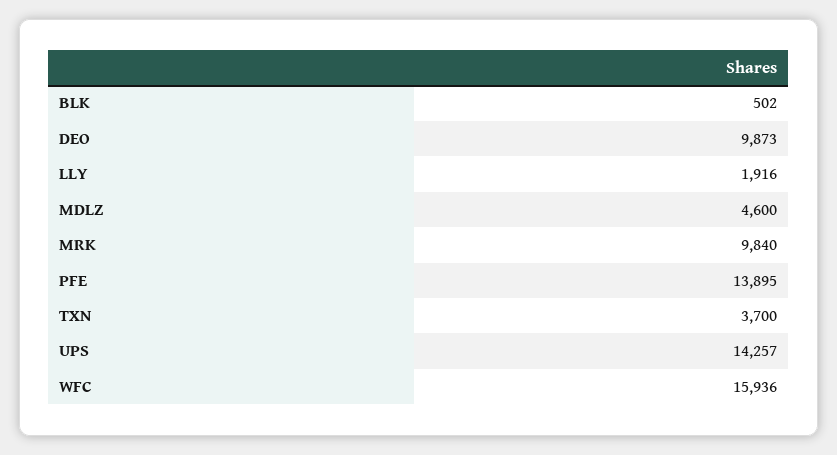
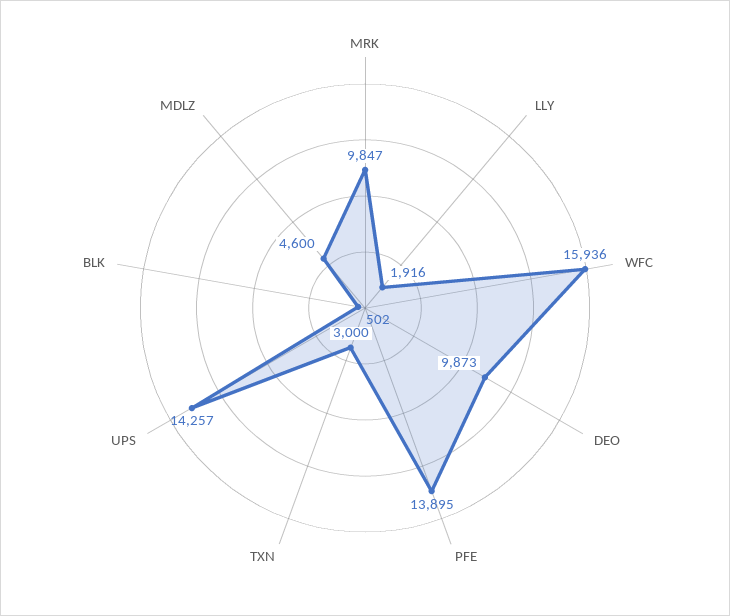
  {
    "BLK": 502,
    "DEO": 9873,
    "LLY": 1916,
    "MDLZ": 4600,
-   "MRK": 9840,
+   "MRK": 9847,
    "PFE": 13895,
-   "TXN": 3700,
+   "TXN": 3000,
    "UPS": 14257,
    "WFC": 15936
  }

